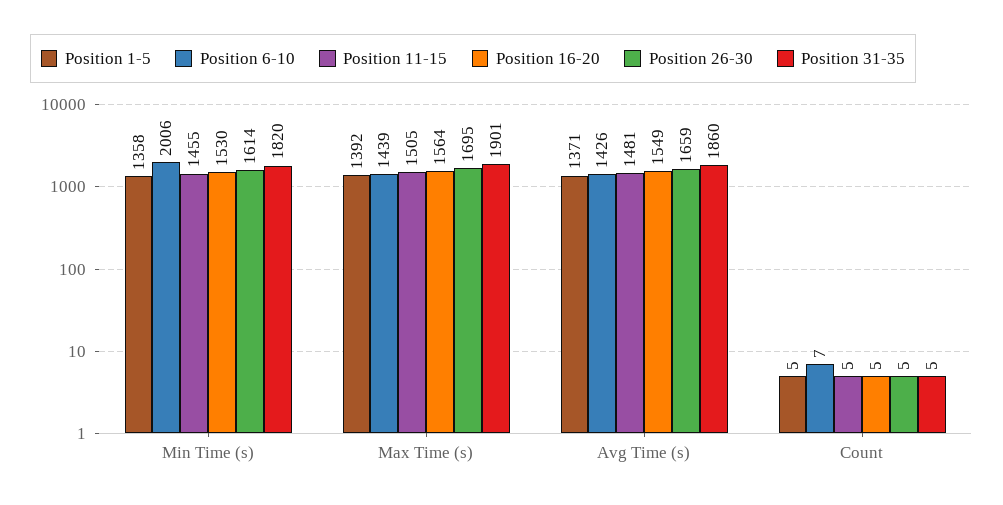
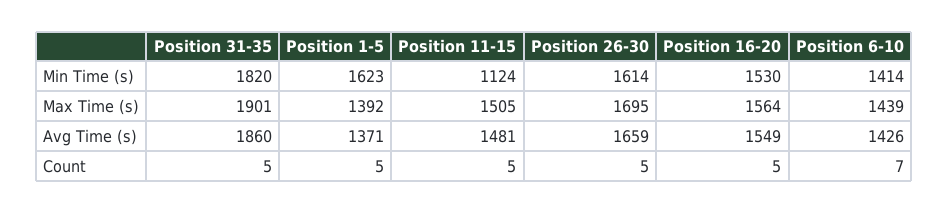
  {
    "Position 1-5": {
-     "Min Time (s)": 1358,
+     "Min Time (s)": 1623,
      "Max Time (s)": 1392,
      "Avg Time (s)": 1371,
      "Count": 5
    },
    "Position 6-10": {
-     "Min Time (s)": 2006,
+     "Min Time (s)": 1414,
      "Max Time (s)": 1439,
      "Avg Time (s)": 1426,
      "Count": 7
    },
    "Position 11-15": {
-     "Min Time (s)": 1455,
+     "Min Time (s)": 1124,
      "Max Time (s)": 1505,
      "Avg Time (s)": 1481,
      "Count": 5
    },
    "Position 16-20": {
      "Min Time (s)": 1530,
      "Max Time (s)": 1564,
      "Avg Time (s)": 1549,
      "Count": 5
    },
    "Position 26-30": {
      "Min Time (s)": 1614,
      "Max Time (s)": 1695,
      "Avg Time (s)": 1659,
      "Count": 5
    },
    "Position 31-35": {
      "Min Time (s)": 1820,
      "Max Time (s)": 1901,
      "Avg Time (s)": 1860,
      "Count": 5
    }
  }

